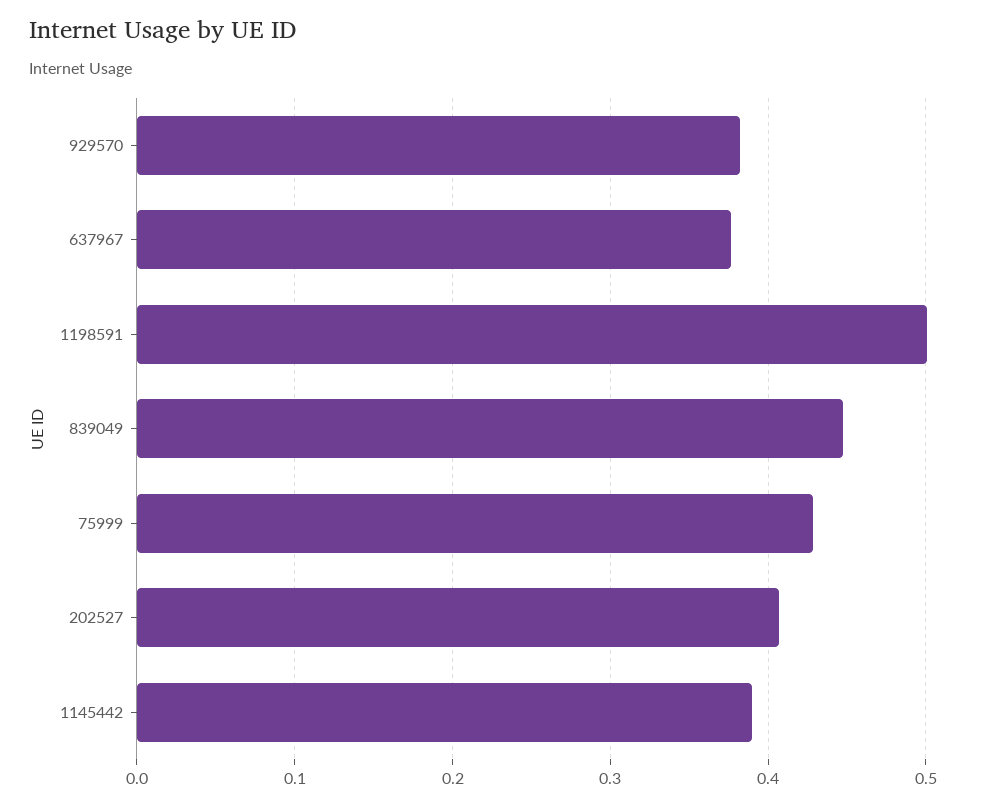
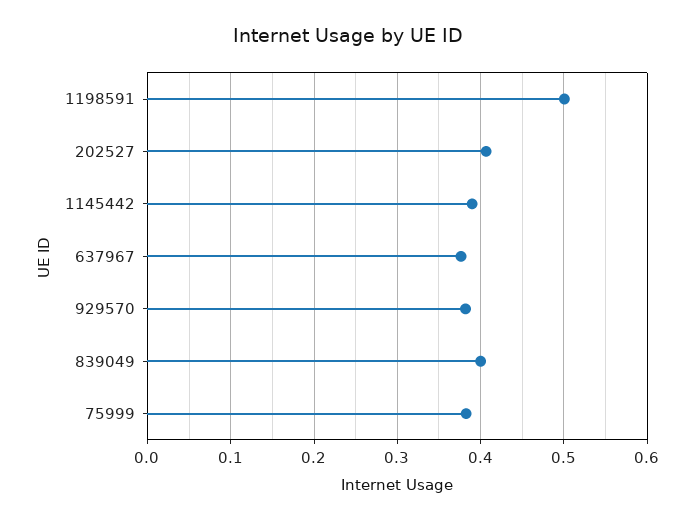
  {
    "929570": 0.38,
    "637967": 0.38,
    "1198591": 0.5,
-   "839049": 0.45,
+   "839049": 0.4,
-   "75999": 0.43,
+   "75999": 0.38,
    "202527": 0.41,
    "1145442": 0.39
  }

